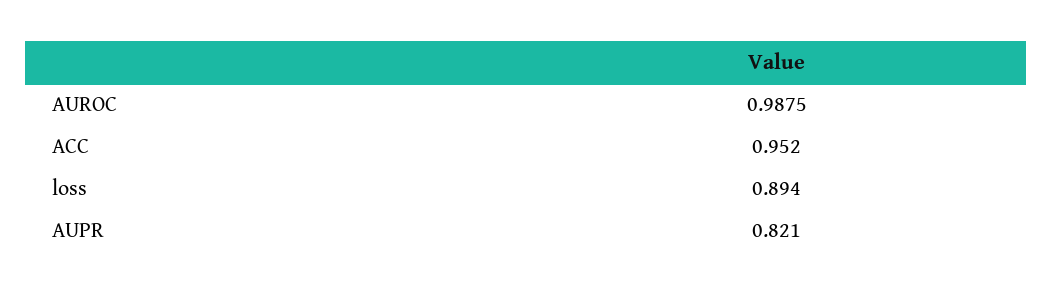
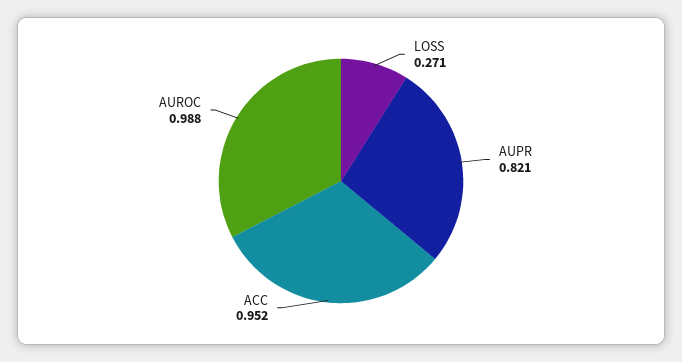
  {
    "AUROC": 0.9875,
    "ACC": 0.952,
-   "loss": 0.894,
+   "loss": 0.271,
    "AUPR": 0.821
  }

